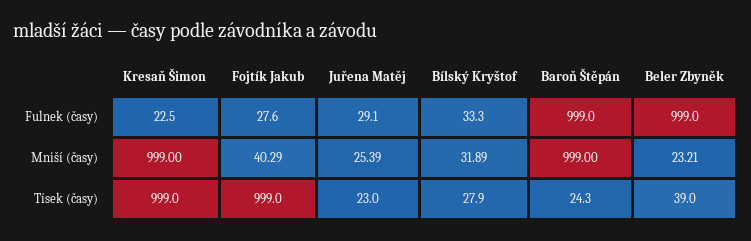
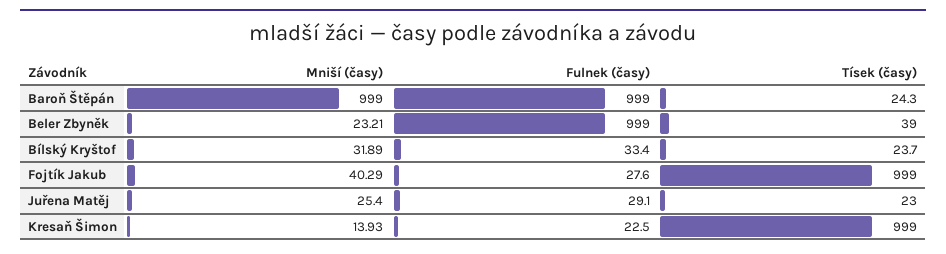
  {
    "Kresaň Šimon": {
      "Fulnek (časy)": 22.5,
-     "Mniší (časy)": 999,
+     "Mniší (časy)": 13.93,
      "Tísek (časy)": 999
    },
    "Fojtík Jakub": {
      "Fulnek (časy)": 27.6,
      "Mniší (časy)": 40.29,
      "Tísek (časy)": 999
    },
    "Juřena Matěj": {
      "Fulnek (časy)": 29.1,
-     "Mniší (časy)": 25.39,
+     "Mniší (časy)": 25.4,
      "Tísek (časy)": 23
    },
    "Bílský Kryštof": {
-     "Fulnek (časy)": 33.3,
+     "Fulnek (časy)": 33.4,
      "Mniší (časy)": 31.89,
-     "Tísek (časy)": 27.9
+     "Tísek (časy)": 23.7
    },
    "Baroň Štěpán": {
      "Fulnek (časy)": 999,
      "Mniší (časy)": 999,
      "Tísek (časy)": 24.3
    },
    "Beler Zbyněk": {
      "Fulnek (časy)": 999,
      "Mniší (časy)": 23.21,
      "Tísek (časy)": 39
    }
  }

